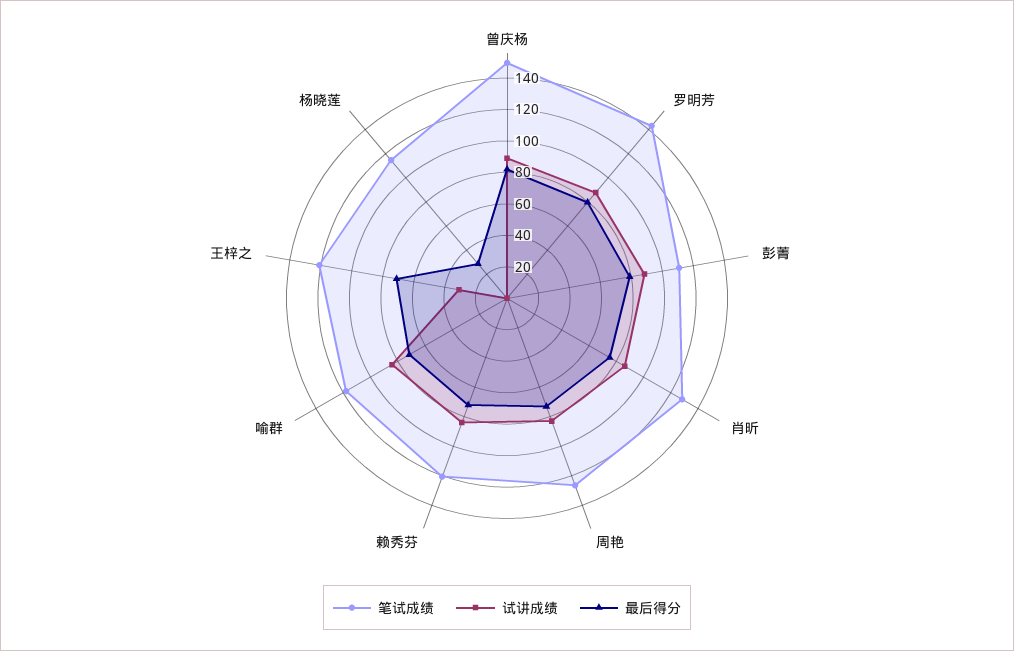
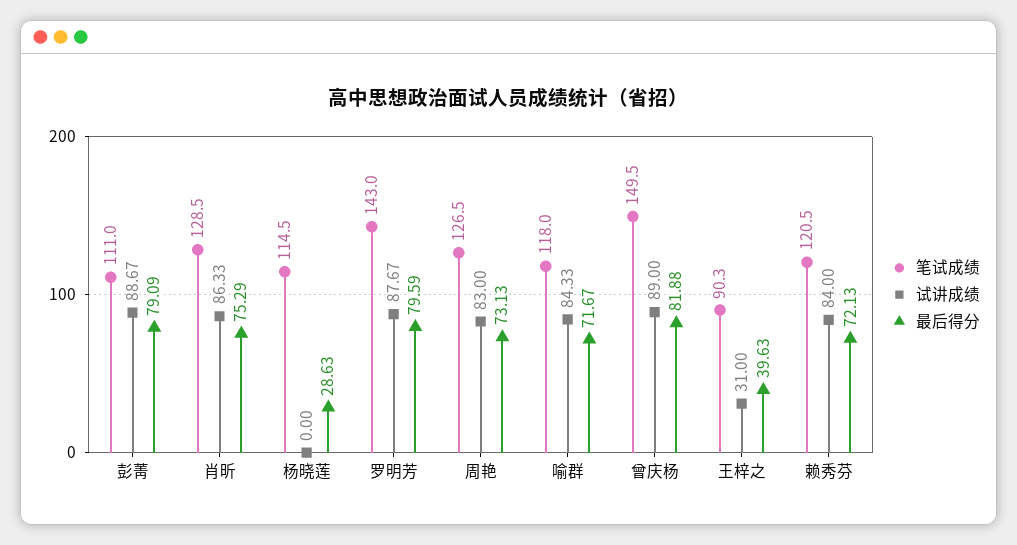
  {
    "笔试成绩": {
      "曾庆杨": 149.5,
      "罗明芳": 143,
      "彭菁": 111,
      "肖昕": 128.5,
      "周艳": 126.5,
      "赖秀芬": 120.5,
      "喻群": 118,
-     "王梓之": 120,
+     "王梓之": 90.3,
      "杨晓莲": 114.5
    },
    "试讲成绩": {
      "曾庆杨": 89,
      "罗明芳": 87.67,
      "彭菁": 88.67,
      "肖昕": 86.33,
      "周艳": 83,
      "赖秀芬": 84,
      "喻群": 84.33,
      "王梓之": 31,
      "杨晓莲": 0
    },
    "最后得分": {
      "曾庆杨": 81.88,
      "罗明芳": 79.59,
      "彭菁": 79.09,
      "肖昕": 75.29,
      "周艳": 73.13,
      "赖秀芬": 72.13,
      "喻群": 71.67,
-     "王梓之": 70,
+     "王梓之": 39.63,
      "杨晓莲": 28.63
    }
  }

